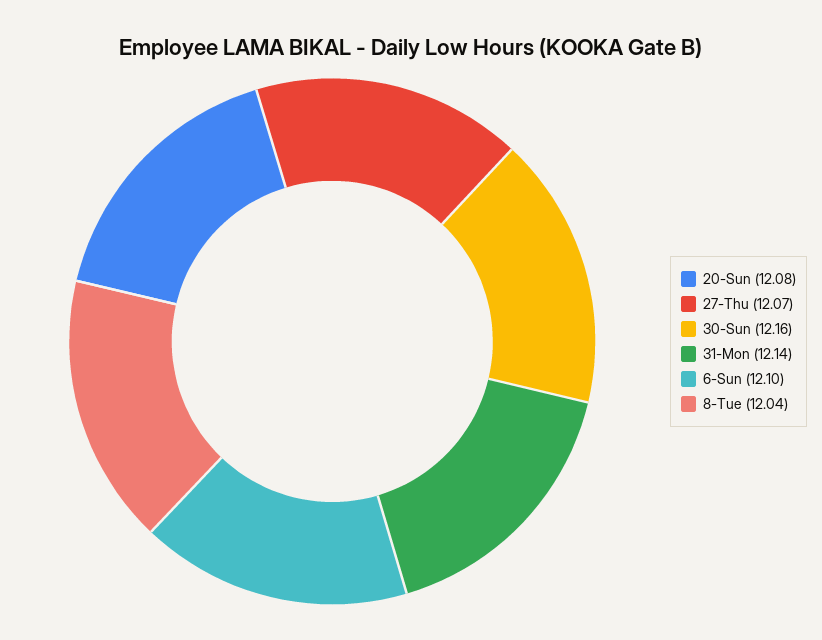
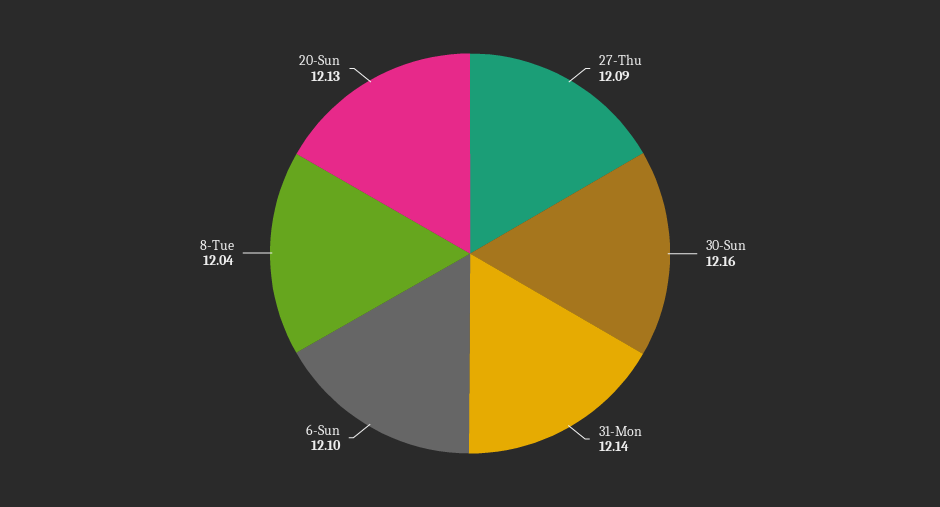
  {
-   "20-Sun": 12.08,
+   "20-Sun": 12.13,
-   "27-Thu": 12.07,
+   "27-Thu": 12.09,
    "30-Sun": 12.16,
    "31-Mon": 12.14,
    "6-Sun": 12.1,
    "8-Tue": 12.04
  }

